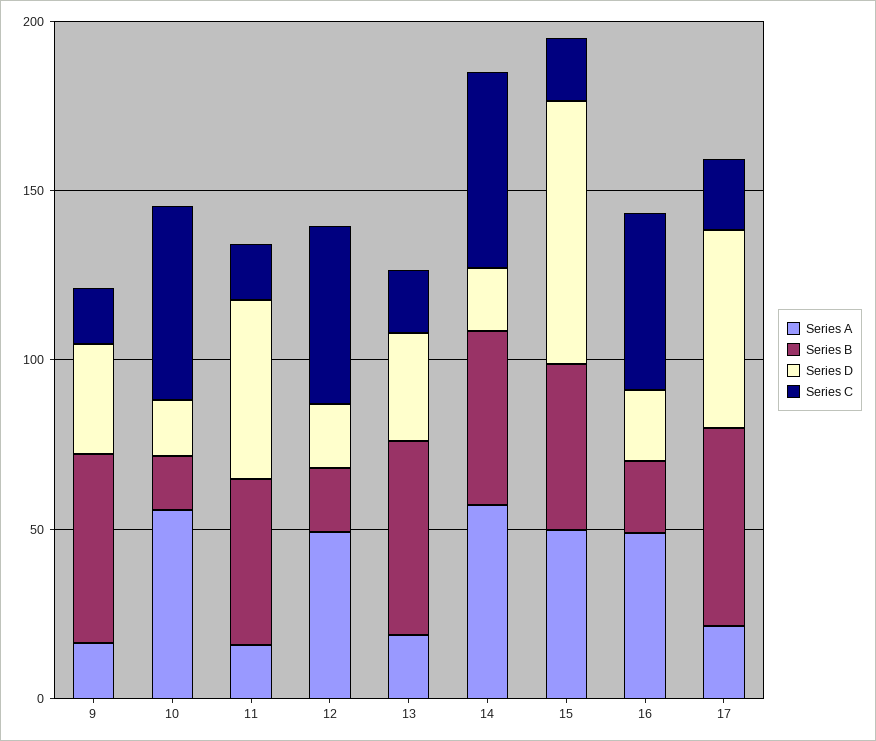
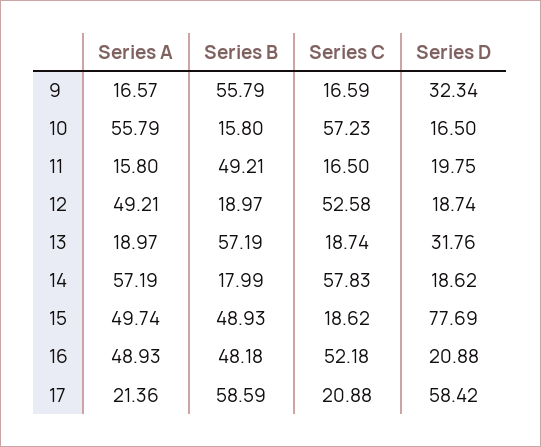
  {
    "Series A": {
      "9": 16.57,
      "10": 55.79,
      "11": 15.8,
      "12": 49.21,
      "13": 18.97,
      "14": 57.19,
      "15": 49.74,
      "16": 48.93,
      "17": 21.36
    },
    "Series B": {
      "9": 55.79,
      "10": 15.8,
      "11": 49.21,
      "12": 18.97,
      "13": 57.19,
-     "14": 50,
+     "14": 17.99,
      "15": 48.93,
-     "16": 20,
+     "16": 48.18,
      "17": 58.59
    },
    "Series D": {
      "9": 32.34,
      "10": 16.5,
-     "11": 50,
+     "11": 19.75,
      "12": 18.74,
      "13": 31.76,
      "14": 18.62,
      "15": 77.69,
      "16": 20.88,
      "17": 58.42
    },
    "Series C": {
      "9": 16.59,
      "10": 57.23,
      "11": 16.5,
      "12": 52.58,
      "13": 18.74,
      "14": 57.83,
      "15": 18.62,
      "16": 52.18,
      "17": 20.88
    }
  }

